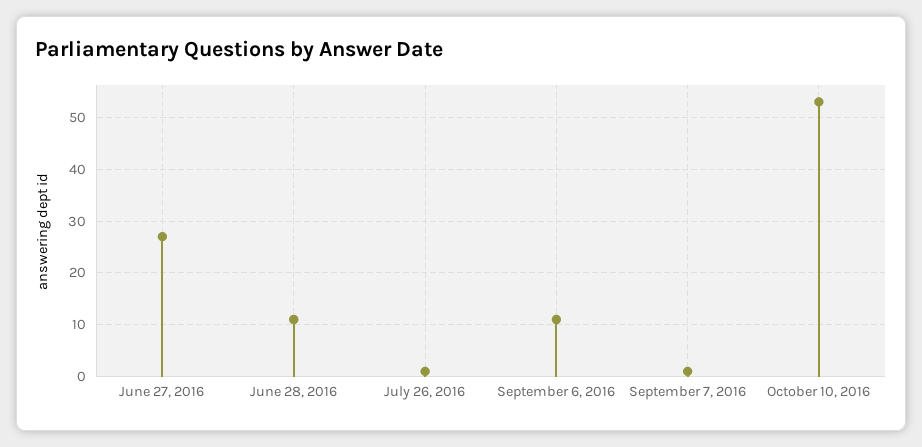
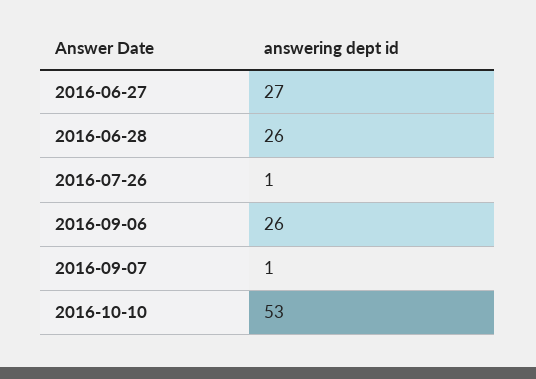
  {
    "June 27, 2016": 27,
-   "June 28, 2016": 10,
+   "June 28, 2016": 26,
    "July 26, 2016": 1,
-   "September 6, 2016": 10,
+   "September 6, 2016": 26,
    "September 7, 2016": 1,
    "October 10, 2016": 53
  }

